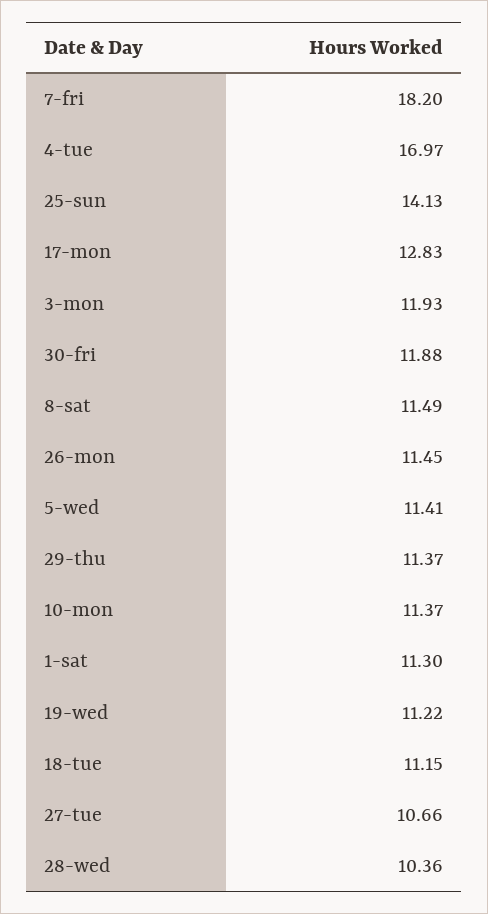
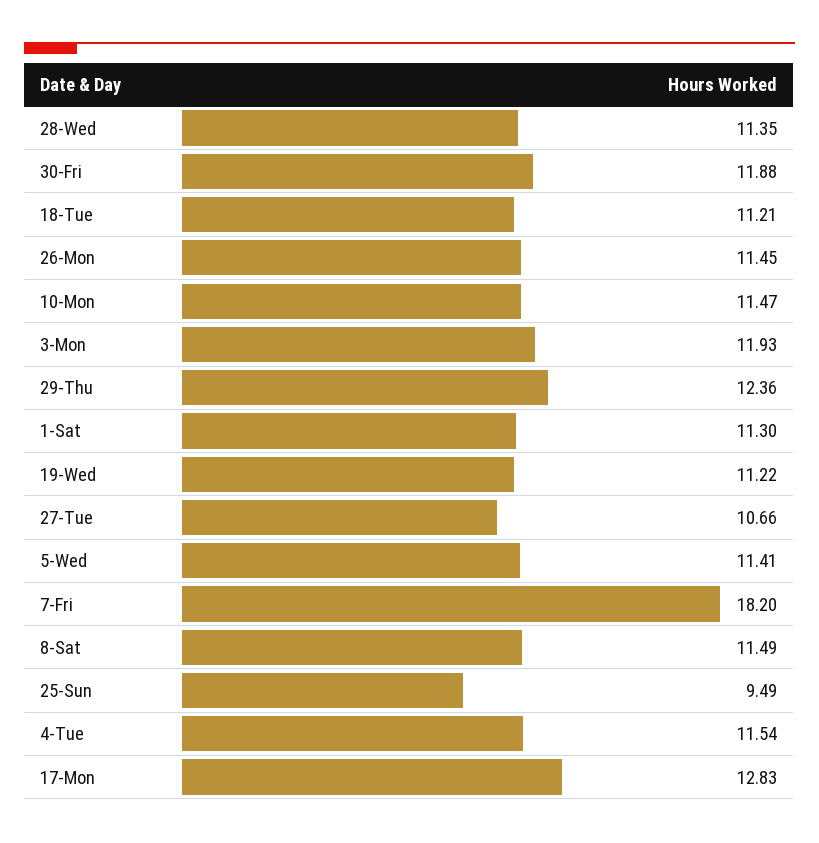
  {
    "7-fri": 18.2,
-   "4-tue": 16.97,
+   "4-tue": 11.54,
-   "25-sun": 14.13,
+   "25-sun": 9.49,
    "17-mon": 12.83,
    "3-mon": 11.93,
    "30-fri": 11.88,
    "8-sat": 11.49,
    "26-mon": 11.45,
    "5-wed": 11.41,
-   "29-thu": 11.37,
+   "29-thu": 12.36,
-   "10-mon": 11.37,
+   "10-mon": 11.47,
    "1-sat": 11.3,
    "19-wed": 11.22,
-   "18-tue": 11.15,
+   "18-tue": 11.21,
    "27-tue": 10.66,
-   "28-wed": 10.36
+   "28-wed": 11.35
  }

